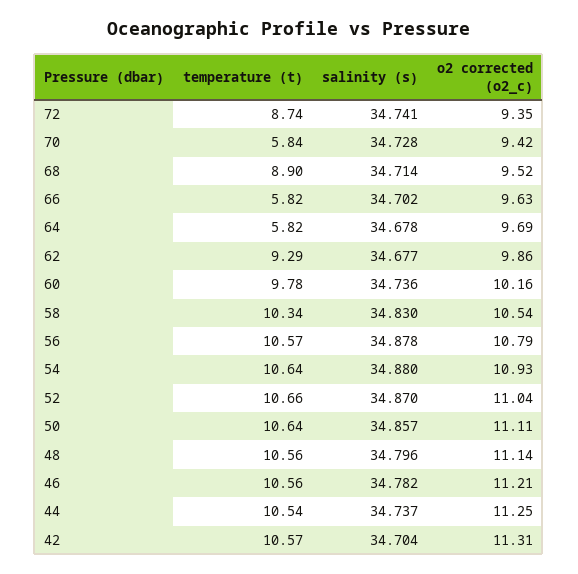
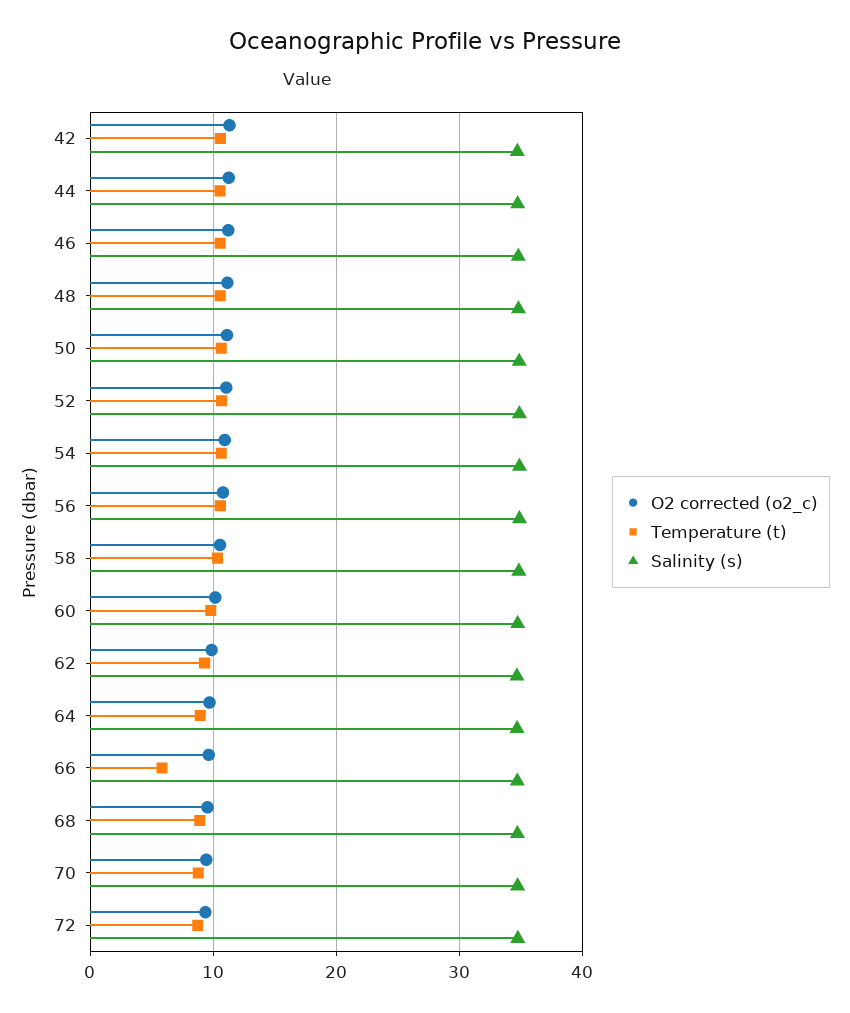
  {
    "temperature (t)": {
      "72": 8.74,
-     "70": 5.84,
+     "70": 9,
      "68": 8.9,
      "66": 5.82,
-     "64": 5.82,
+     "64": 9,
      "62": 9.29,
      "60": 9.78,
      "58": 10.34,
      "56": 10.57,
      "54": 10.64,
      "52": 10.66,
      "50": 10.64,
      "48": 10.56,
      "46": 10.56,
      "44": 10.54,
      "42": 10.57
    },
    "salinity (s)": {
      "72": 34.741,
      "70": 34.728,
      "68": 34.714,
      "66": 34.702,
      "64": 34.678,
      "62": 34.677,
      "60": 34.736,
      "58": 34.83,
      "56": 34.878,
      "54": 34.88,
      "52": 34.87,
      "50": 34.857,
      "48": 34.796,
      "46": 34.782,
      "44": 34.737,
      "42": 34.704
    },
    "o2 corrected (o2_c)": {
      "72": 9.35,
      "70": 9.42,
      "68": 9.52,
      "66": 9.63,
      "64": 9.69,
      "62": 9.86,
      "60": 10.16,
      "58": 10.54,
      "56": 10.79,
      "54": 10.93,
      "52": 11.04,
      "50": 11.11,
      "48": 11.14,
      "46": 11.21,
      "44": 11.25,
      "42": 11.31
    }
  }

